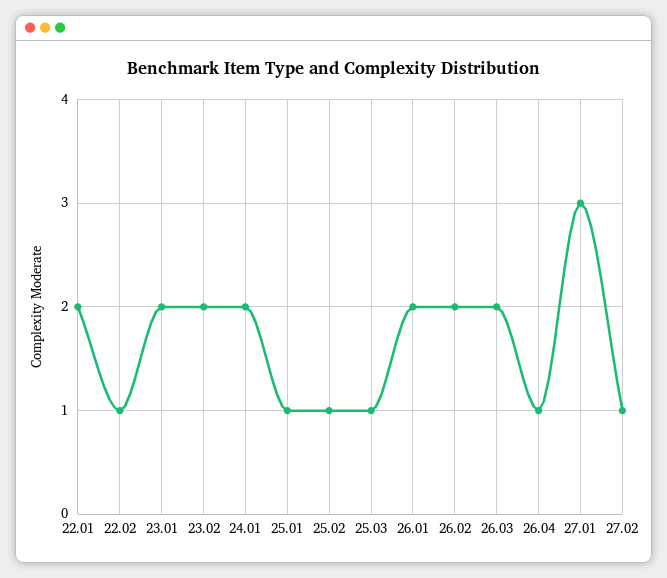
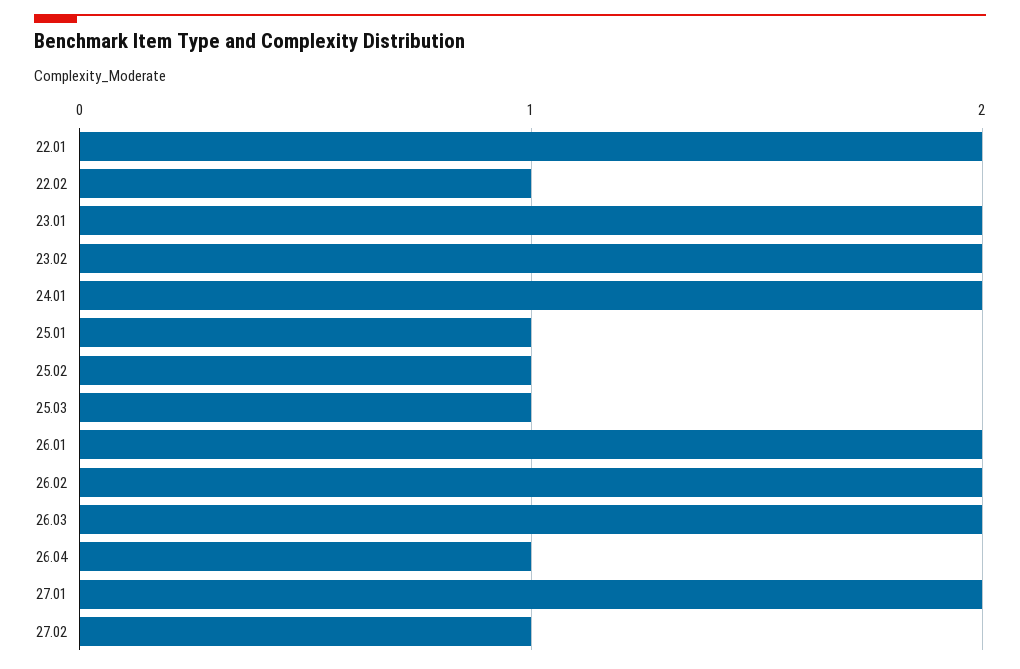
  {
    "22.01": 2,
    "22.02": 1,
    "23.01": 2,
    "23.02": 2,
    "24.01": 2,
    "25.01": 1,
    "25.02": 1,
    "25.03": 1,
    "26.01": 2,
    "26.02": 2,
    "26.03": 2,
    "26.04": 1,
-   "27.01": 3,
+   "27.01": 2,
    "27.02": 1
  }

